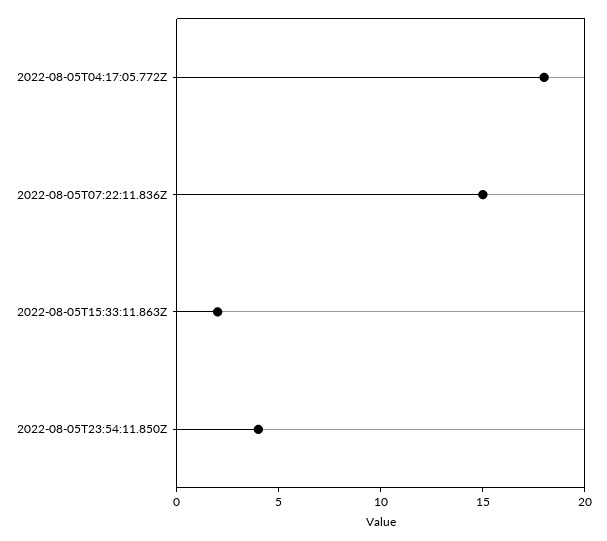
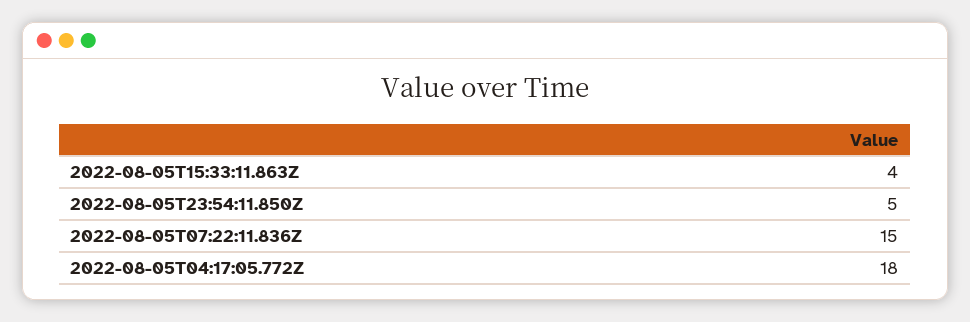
  {
    "2022-08-05T04:17:05.772Z": 18,
    "2022-08-05T07:22:11.836Z": 15,
-   "2022-08-05T15:33:11.863Z": 2,
+   "2022-08-05T15:33:11.863Z": 4,
-   "2022-08-05T23:54:11.850Z": 4
+   "2022-08-05T23:54:11.850Z": 5
  }

